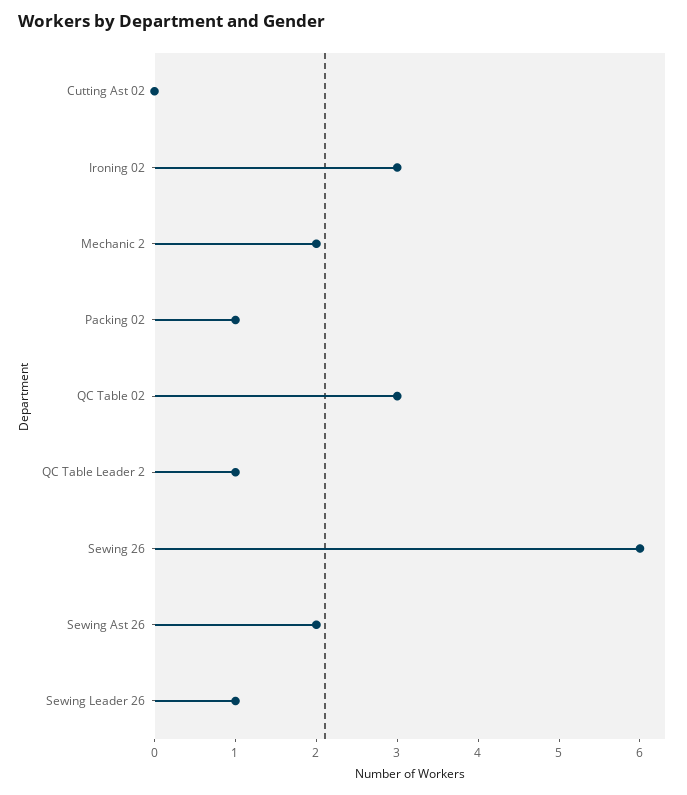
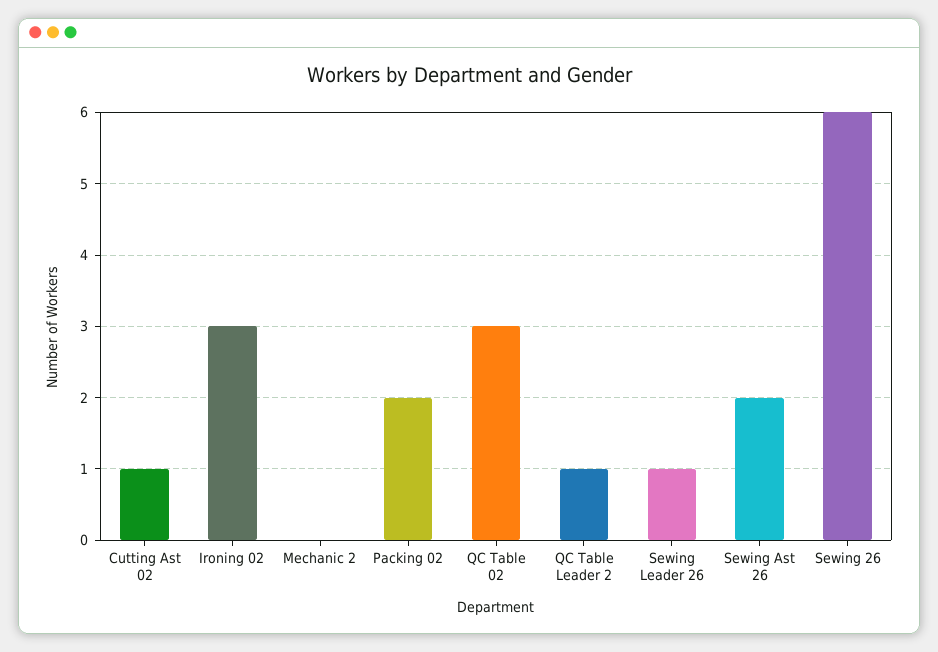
  {
-   "Cutting Ast 02": 0,
+   "Cutting Ast 02": 1,
    "Ironing 02": 3,
-   "Mechanic 2": 2,
+   "Mechanic 2": 0,
-   "Packing 02": 1,
+   "Packing 02": 2,
    "QC Table 02": 3,
    "QC Table Leader 2": 1,
    "Sewing 26": 6,
    "Sewing Ast 26": 2,
    "Sewing Leader 26": 1
  }

